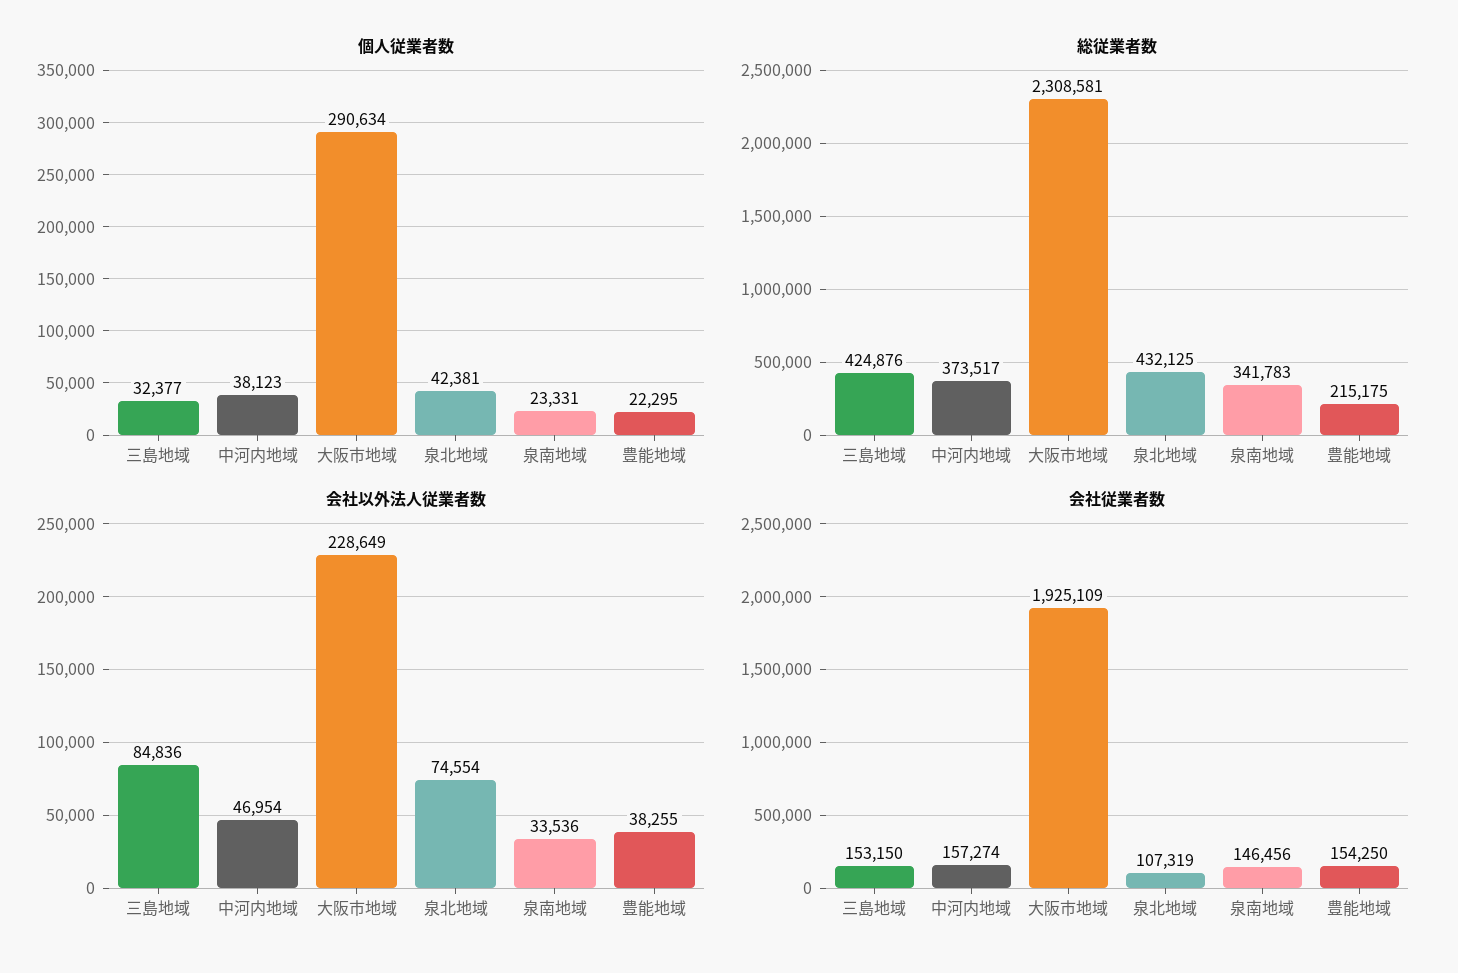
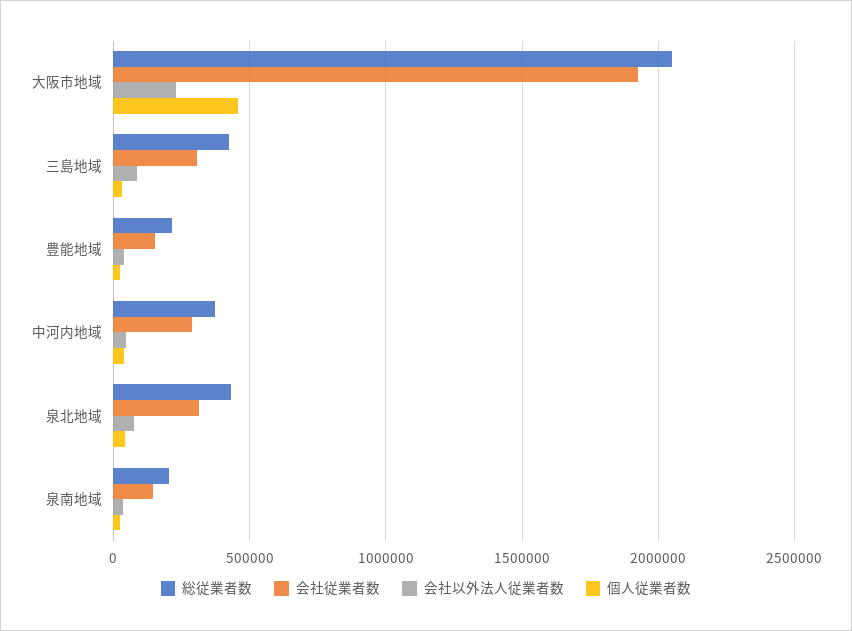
  {
    "個人従業者数": {
      "三島地域": 32377,
      "中河内地域": 38123,
-     "大阪市地域": 290634,
+     "大阪市地域": 450000,
      "泉北地域": 42381,
      "泉南地域": 23331,
      "豊能地域": 22295
    },
    "総従業者数": {
      "三島地域": 424876,
      "中河内地域": 373517,
-     "大阪市地域": 2308581,
+     "大阪市地域": 2050000,
      "泉北地域": 432125,
-     "泉南地域": 341783,
+     "泉南地域": 200000,
      "豊能地域": 215175
    },
    "会社以外法人従業者数": {
      "三島地域": 84836,
      "中河内地域": 46954,
      "大阪市地域": 228649,
      "泉北地域": 74554,
      "泉南地域": 33536,
      "豊能地域": 38255
    },
    "会社従業者数": {
-     "三島地域": 153150,
+     "三島地域": 300000,
-     "中河内地域": 157274,
+     "中河内地域": 300000,
      "大阪市地域": 1925109,
-     "泉北地域": 107319,
+     "泉北地域": 300000,
      "泉南地域": 146456,
      "豊能地域": 154250
    }
  }

